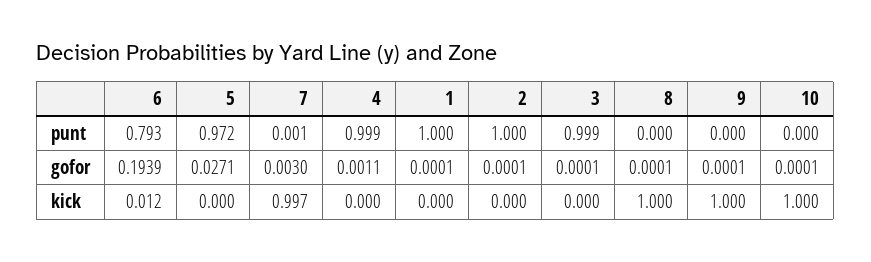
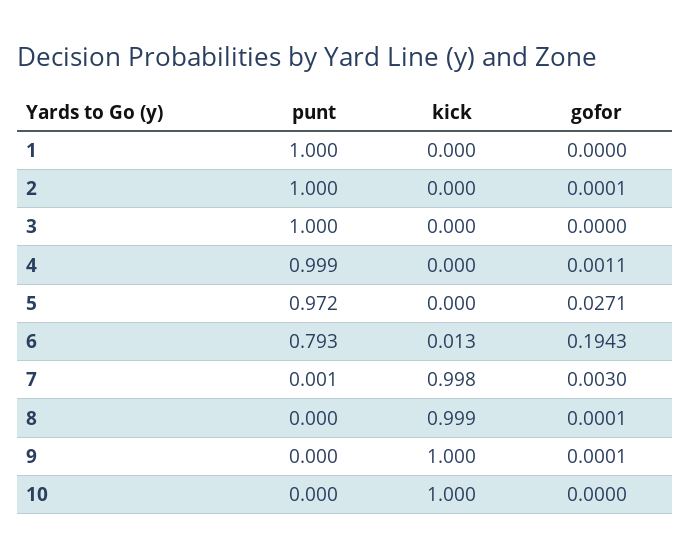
  {
    "6": {
      "punt": 0.793,
-     "gofor": 0.1939,
+     "gofor": 0.1943,
-     "kick": 0.012
+     "kick": 0.013
    },
    "5": {
      "punt": 0.972,
      "gofor": 0.0271,
      "kick": 0
    },
    "7": {
      "punt": 0.001,
      "gofor": 0.003,
-     "kick": 0.997
+     "kick": 0.998
    },
    "4": {
      "punt": 0.999,
      "gofor": 0.0011,
      "kick": 0
    },
    "1": {
      "punt": 1,
-     "gofor": 0.0001,
+     "gofor": 0,
      "kick": 0
    },
    "2": {
      "punt": 1,
      "gofor": 0.0001,
      "kick": 0
    },
    "3": {
-     "punt": 0.999,
+     "punt": 1,
-     "gofor": 0.0001,
+     "gofor": 0,
      "kick": 0
    },
    "8": {
      "punt": 0,
      "gofor": 0.0001,
-     "kick": 1
+     "kick": 0.999
    },
    "9": {
      "punt": 0,
      "gofor": 0.0001,
      "kick": 1
    },
    "10": {
      "punt": 0,
-     "gofor": 0.0001,
+     "gofor": 0,
      "kick": 1
    }
  }

